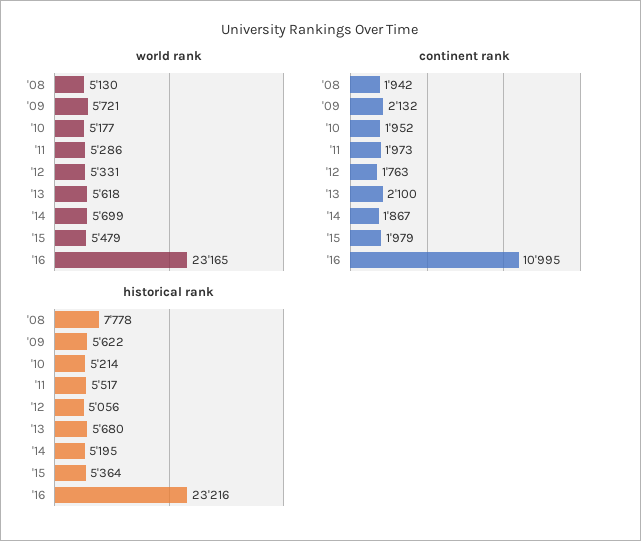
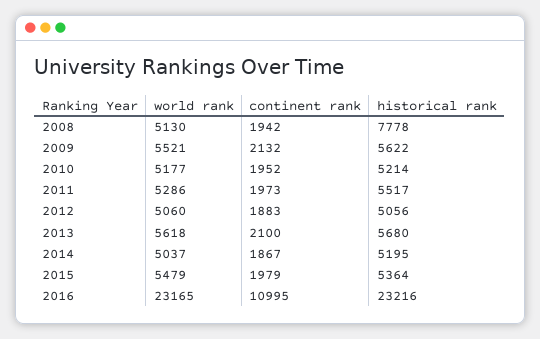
  {
    "world rank": {
      "'08": 5130,
-     "'09": 5721,
+     "'09": 5521,
      "'10": 5177,
      "'11": 5286,
-     "'12": 5331,
+     "'12": 5060,
      "'13": 5618,
-     "'14": 5699,
+     "'14": 5037,
      "'15": 5479,
      "'16": 23165
    },
    "continent rank": {
      "'08": 1942,
      "'09": 2132,
      "'10": 1952,
      "'11": 1973,
-     "'12": 1763,
+     "'12": 1883,
      "'13": 2100,
      "'14": 1867,
      "'15": 1979,
      "'16": 10995
    },
    "historical rank": {
      "'08": 7778,
      "'09": 5622,
      "'10": 5214,
      "'11": 5517,
      "'12": 5056,
      "'13": 5680,
      "'14": 5195,
      "'15": 5364,
      "'16": 23216
    }
  }

